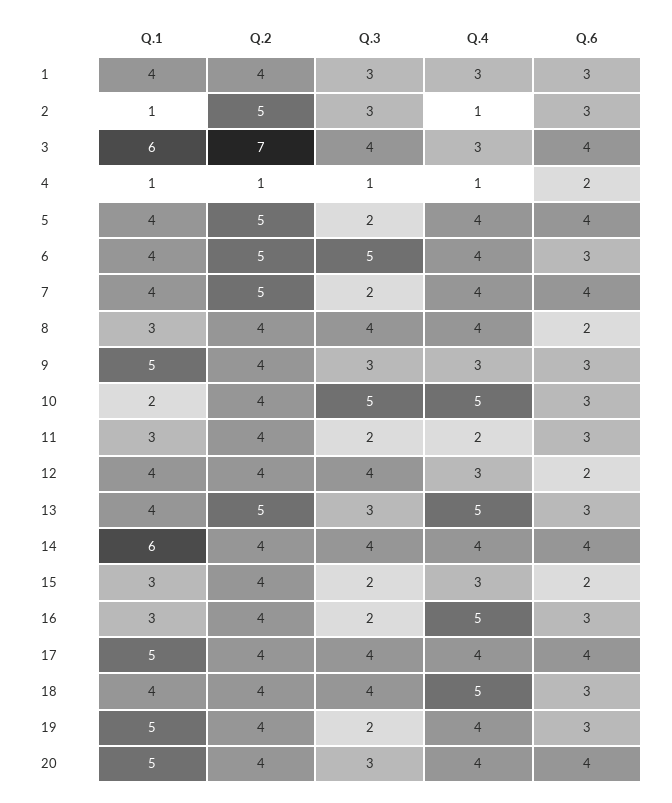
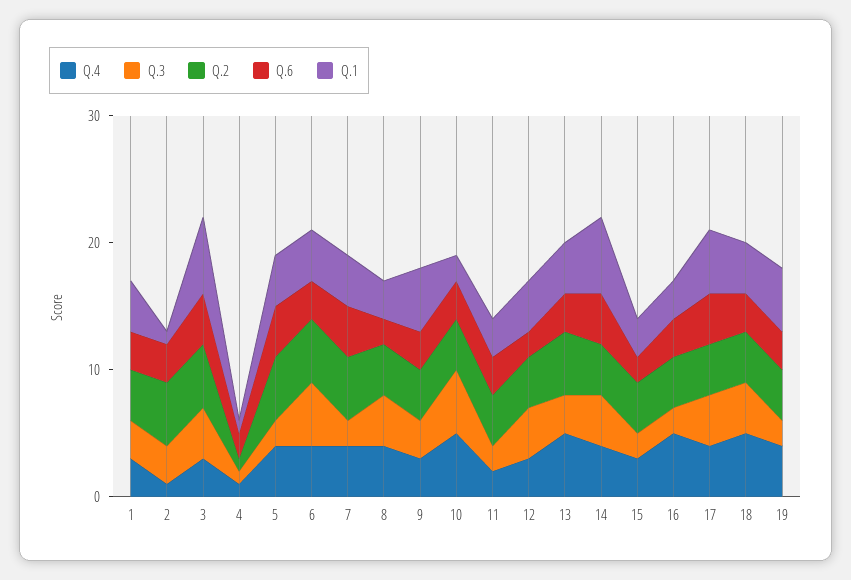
  {
    "Q.1": {
      "1": 4,
      "2": 1,
      "3": 6,
      "4": 1,
      "5": 4,
      "6": 4,
      "7": 4,
      "8": 3,
      "9": 5,
      "10": 2,
      "11": 3,
      "12": 4,
      "13": 4,
      "14": 6,
      "15": 3,
      "16": 3,
      "17": 5,
      "18": 4,
-     "19": 5,
+     "19": 5
-     "20": 5
    },
    "Q.2": {
      "1": 4,
      "2": 5,
-     "3": 7,
+     "3": 5,
      "4": 1,
      "5": 5,
      "6": 5,
      "7": 5,
      "8": 4,
      "9": 4,
      "10": 4,
      "11": 4,
      "12": 4,
      "13": 5,
      "14": 4,
      "15": 4,
      "16": 4,
      "17": 4,
      "18": 4,
-     "19": 4,
+     "19": 4
-     "20": 4
    },
    "Q.3": {
      "1": 3,
      "2": 3,
      "3": 4,
      "4": 1,
      "5": 2,
      "6": 5,
      "7": 2,
      "8": 4,
      "9": 3,
      "10": 5,
      "11": 2,
      "12": 4,
      "13": 3,
      "14": 4,
      "15": 2,
      "16": 2,
      "17": 4,
      "18": 4,
-     "19": 2,
+     "19": 2
-     "20": 3
    },
    "Q.4": {
      "1": 3,
      "2": 1,
      "3": 3,
      "4": 1,
      "5": 4,
      "6": 4,
      "7": 4,
      "8": 4,
      "9": 3,
      "10": 5,
      "11": 2,
      "12": 3,
      "13": 5,
      "14": 4,
      "15": 3,
      "16": 5,
      "17": 4,
      "18": 5,
-     "19": 4,
+     "19": 4
-     "20": 4
    },
    "Q.6": {
      "1": 3,
      "2": 3,
      "3": 4,
      "4": 2,
      "5": 4,
      "6": 3,
      "7": 4,
      "8": 2,
      "9": 3,
      "10": 3,
      "11": 3,
      "12": 2,
      "13": 3,
      "14": 4,
      "15": 2,
      "16": 3,
      "17": 4,
      "18": 3,
-     "19": 3,
+     "19": 3
-     "20": 4
    }
  }

